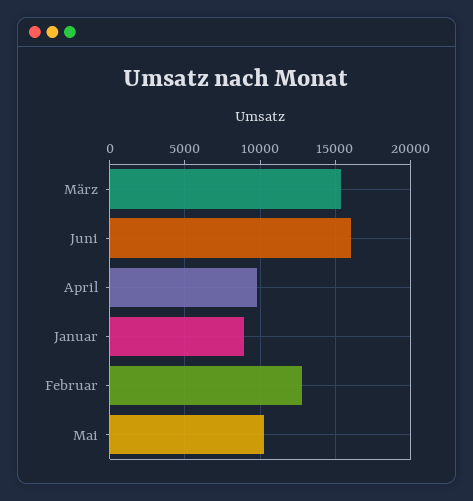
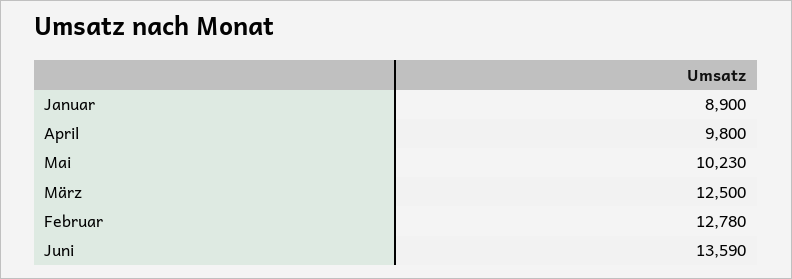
  {
-   "März": 15500,
+   "März": 12500,
-   "Juni": 16000,
+   "Juni": 13590,
    "April": 9800,
    "Januar": 8900,
    "Februar": 12780,
    "Mai": 10230
  }

